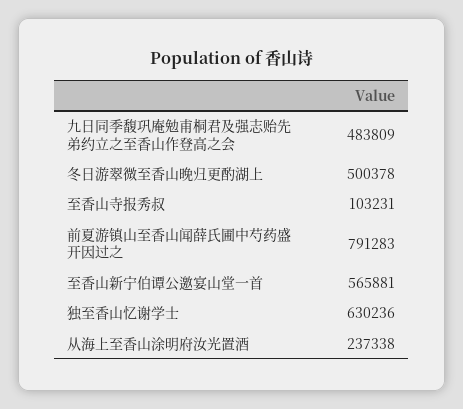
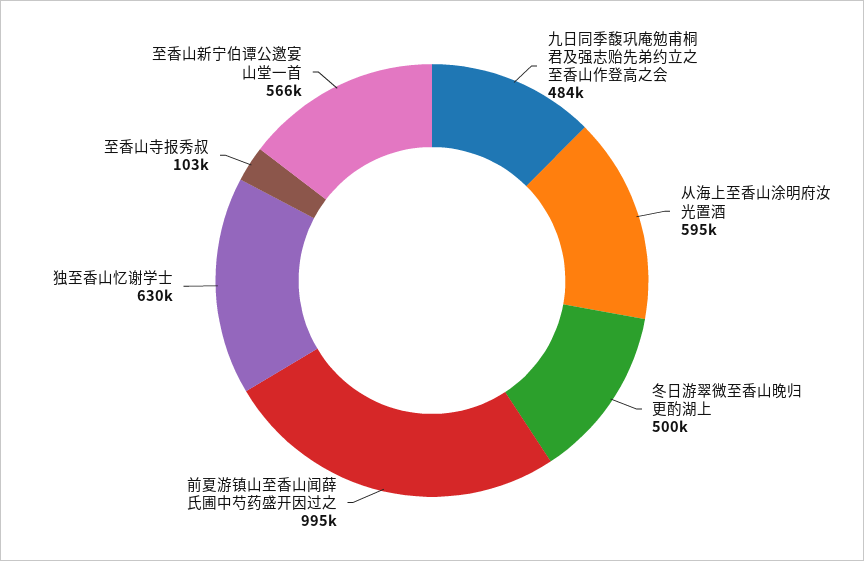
  {
    "九日同季馥巩庵勉甫桐君及强志贻先弟约立之至香山作登高之会": 483809,
    "冬日游翠微至香山晚归更酌湖上": 500378,
    "至香山寺报秀叔": 103231,
-   "前夏游镇山至香山闻薛氏圃中芍药盛开因过之": 791283,
+   "前夏游镇山至香山闻薛氏圃中芍药盛开因过之": 995000,
    "至香山新宁伯谭公邀宴山堂一首": 565881,
    "独至香山忆谢学士": 630236,
-   "从海上至香山涂明府汝光置酒": 237338
+   "从海上至香山涂明府汝光置酒": 595000
  }

